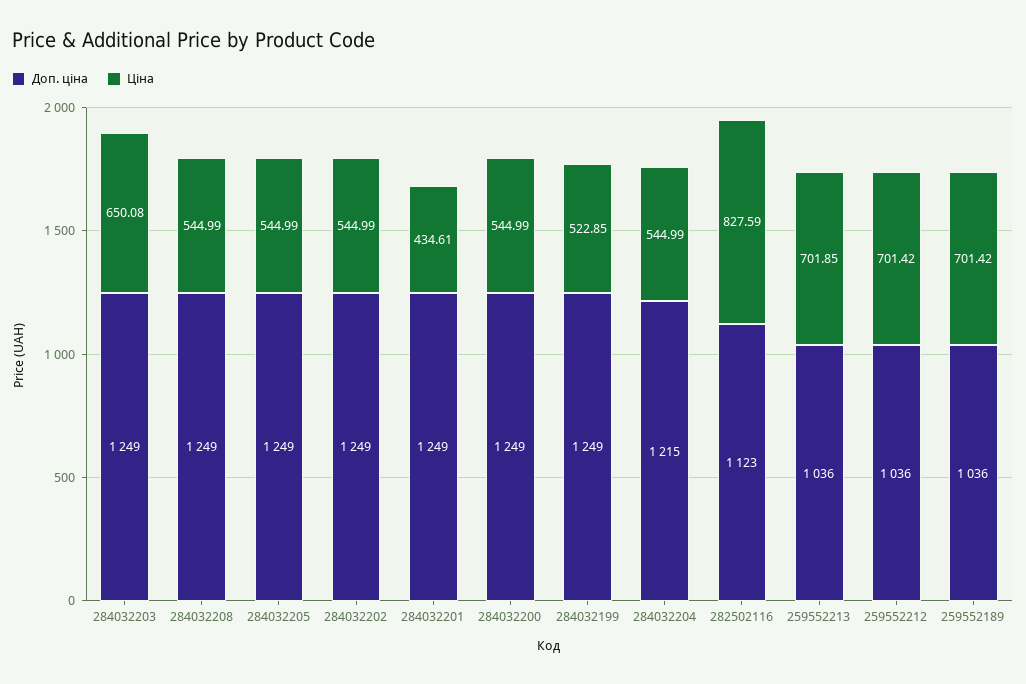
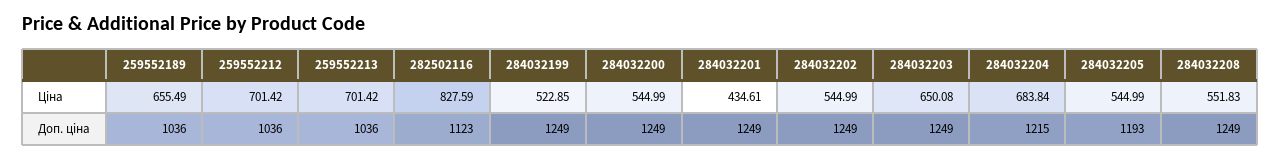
  {
    "Доп. ціна": {
      "284032203": 1249,
      "284032208": 1249,
-     "284032205": 1249,
+     "284032205": 1193,
      "284032202": 1249,
      "284032201": 1249,
      "284032200": 1249,
      "284032199": 1249,
      "284032204": 1215,
      "282502116": 1123,
      "259552213": 1036,
      "259552212": 1036,
      "259552189": 1036
    },
    "Ціна": {
      "284032203": 650.08,
-     "284032208": 544.99,
+     "284032208": 551.83,
      "284032205": 544.99,
      "284032202": 544.99,
      "284032201": 434.61,
      "284032200": 544.99,
      "284032199": 522.85,
-     "284032204": 544.99,
+     "284032204": 683.84,
      "282502116": 827.59,
-     "259552213": 701.85,
+     "259552213": 701.42,
      "259552212": 701.42,
-     "259552189": 701.42
+     "259552189": 655.49
    }
  }

